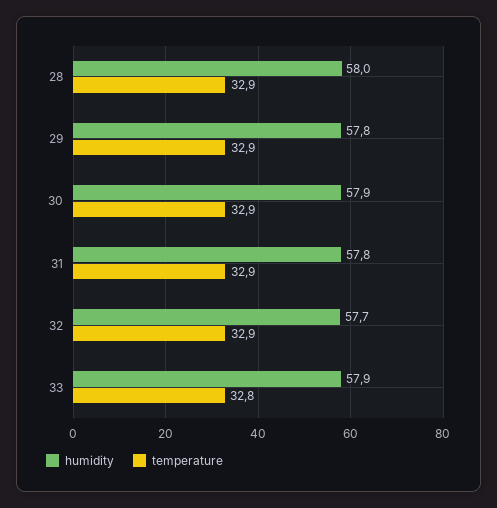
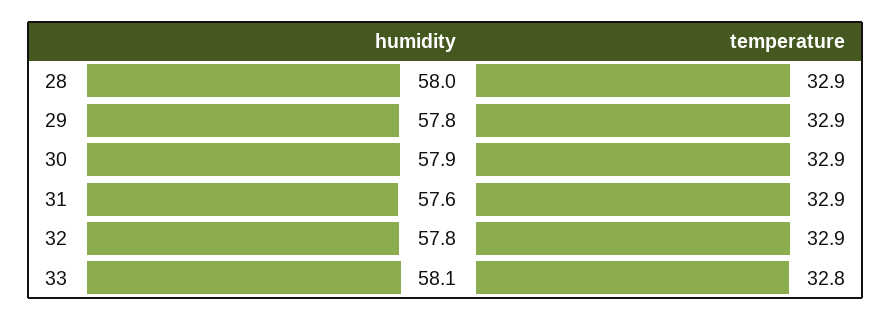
  {
    "humidity": {
      "28": 58,
      "29": 57.8,
      "30": 57.9,
-     "31": 57.8,
+     "31": 57.6,
-     "32": 57.7,
+     "32": 57.8,
-     "33": 57.9
+     "33": 58.1
    },
    "temperature": {
      "28": 32.9,
      "29": 32.9,
      "30": 32.9,
      "31": 32.9,
      "32": 32.9,
      "33": 32.8
    }
  }

